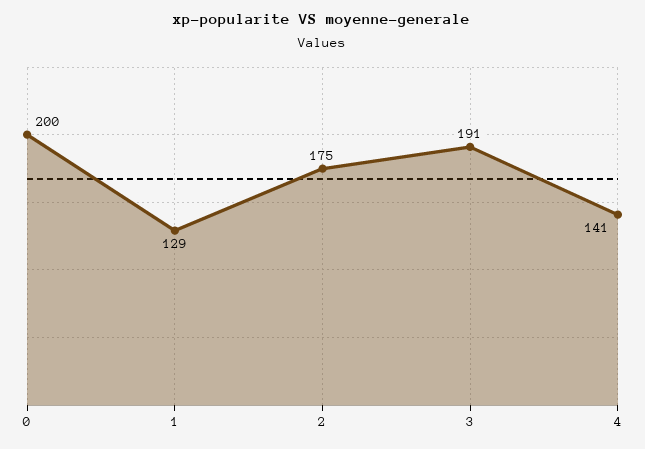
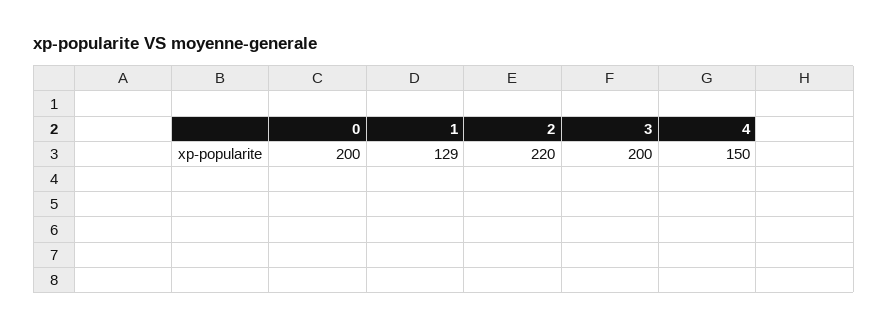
  {
    "0": 200,
    "1": 129,
-   "2": 175,
+   "2": 220,
-   "3": 191,
+   "3": 200,
-   "4": 141
+   "4": 150
  }

